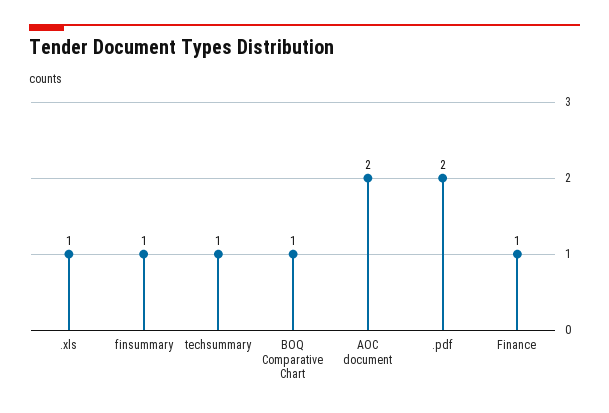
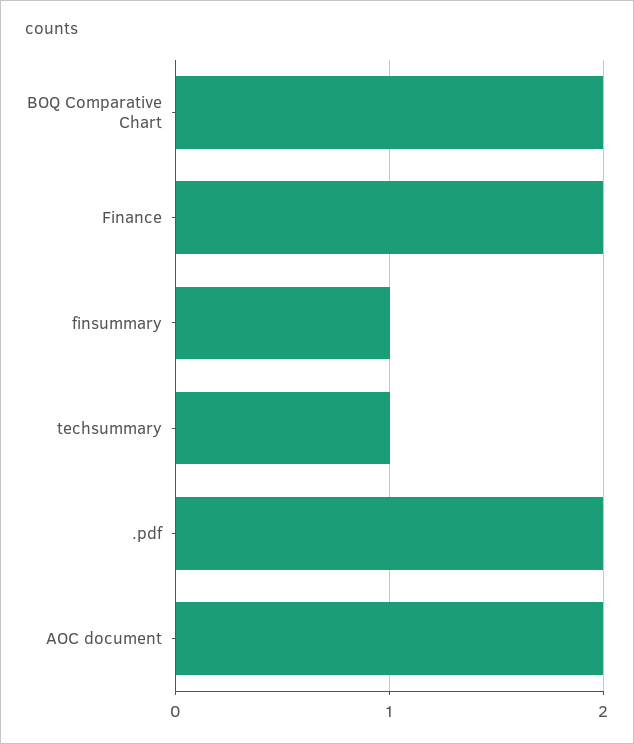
  {
-   ".xls": 1,
    "finsummary": 1,
    "techsummary": 1,
-   "BOQ Comparative Chart": 1,
+   "BOQ Comparative Chart": 2,
    "AOC document": 2,
    ".pdf": 2,
-   "Finance": 1
+   "Finance": 2
  }

